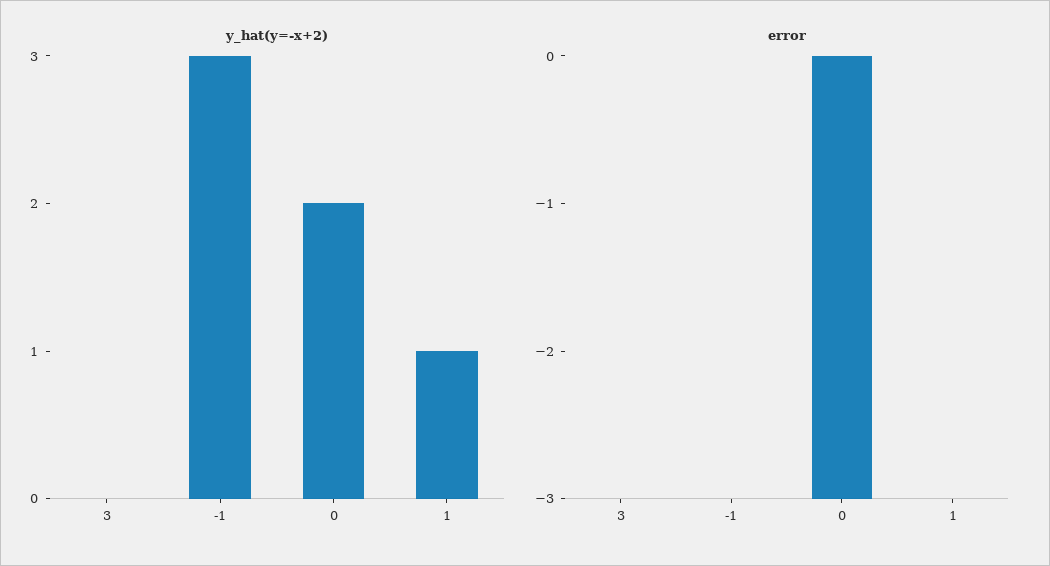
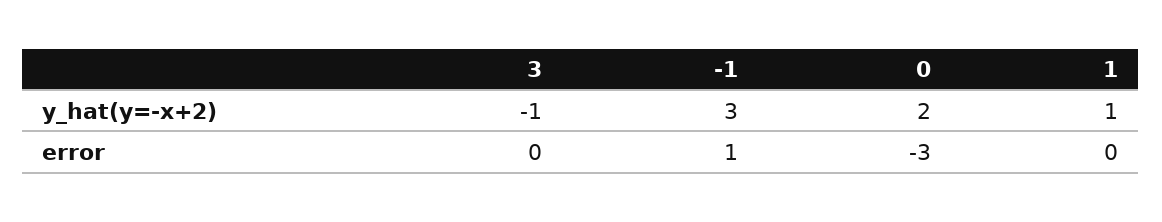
  {
    "y_hat(y=-x+2)": {
-     "3": 0,
+     "3": -1,
      "-1": 3,
      "0": 2,
      "1": 1
    },
    "error": {
      "3": 0,
-     "-1": 0,
+     "-1": 1,
      "0": -3,
      "1": 0
    }
  }

